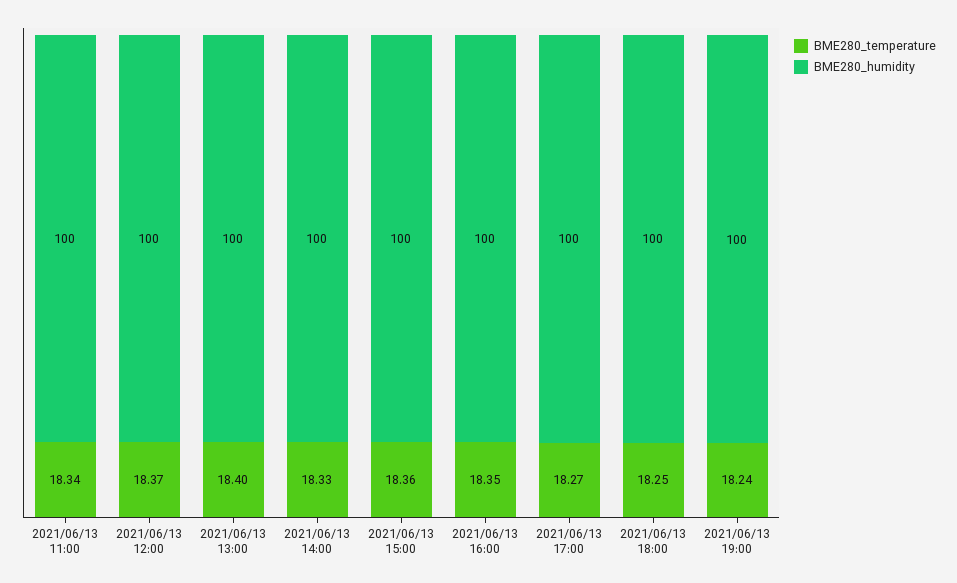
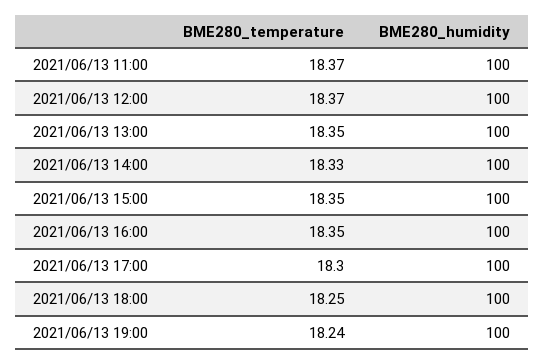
  {
    "BME280_temperature": {
-     "2021/06/13 11:00": 18.34,
+     "2021/06/13 11:00": 18.37,
      "2021/06/13 12:00": 18.37,
-     "2021/06/13 13:00": 18.4,
+     "2021/06/13 13:00": 18.35,
      "2021/06/13 14:00": 18.33,
-     "2021/06/13 15:00": 18.36,
+     "2021/06/13 15:00": 18.35,
      "2021/06/13 16:00": 18.35,
-     "2021/06/13 17:00": 18.27,
+     "2021/06/13 17:00": 18.3,
      "2021/06/13 18:00": 18.25,
      "2021/06/13 19:00": 18.24
    },
    "BME280_humidity": {
      "2021/06/13 11:00": 100,
      "2021/06/13 12:00": 100,
      "2021/06/13 13:00": 100,
      "2021/06/13 14:00": 100,
      "2021/06/13 15:00": 100,
      "2021/06/13 16:00": 100,
      "2021/06/13 17:00": 100,
      "2021/06/13 18:00": 100,
      "2021/06/13 19:00": 100
    }
  }

